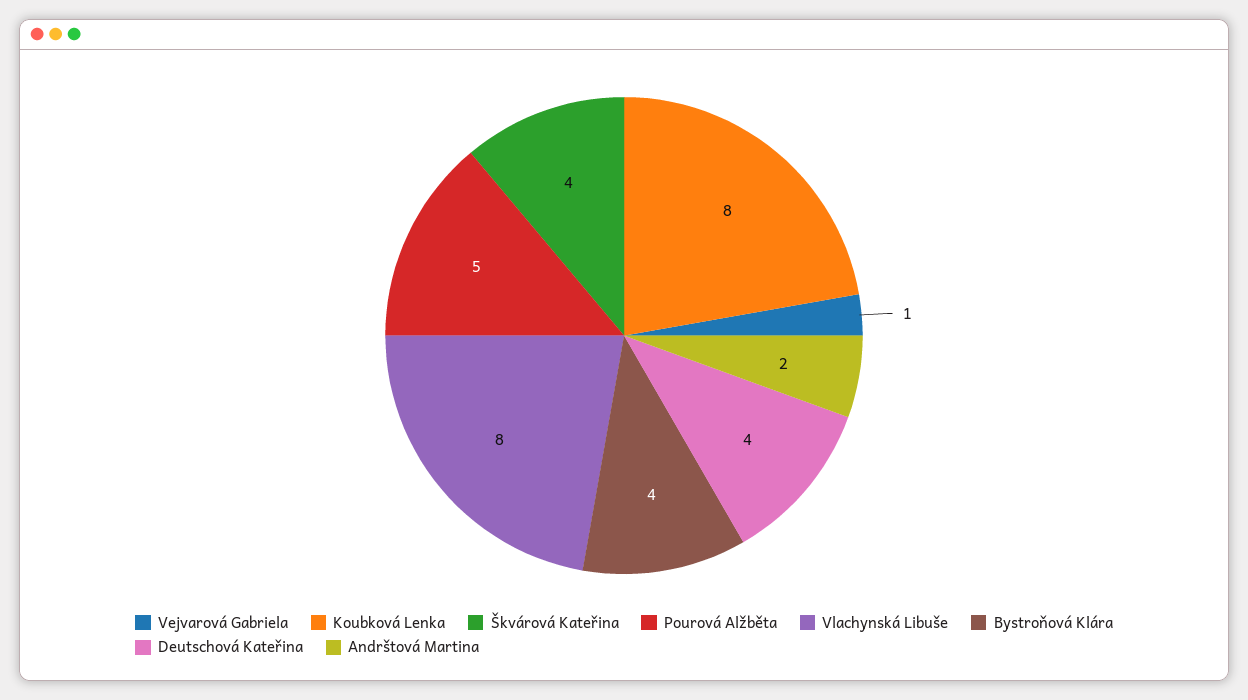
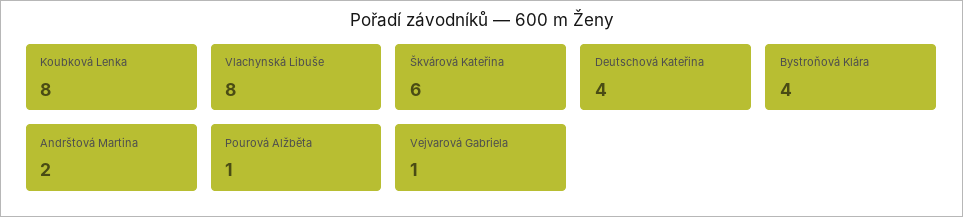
  {
    "Vejvarová Gabriela": 1,
    "Koubková Lenka": 8,
-   "Škvárová Kateřina": 4,
+   "Škvárová Kateřina": 6,
-   "Pourová Alžběta": 5,
+   "Pourová Alžběta": 1,
    "Vlachynská Libuše": 8,
    "Bystroňová Klára": 4,
    "Deutschová Kateřina": 4,
    "Andrštová Martina": 2
  }

